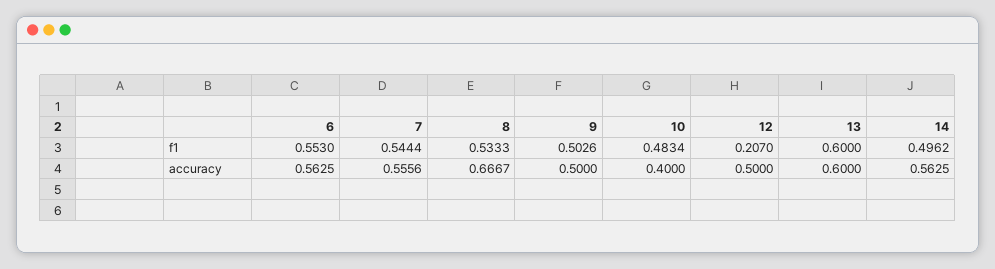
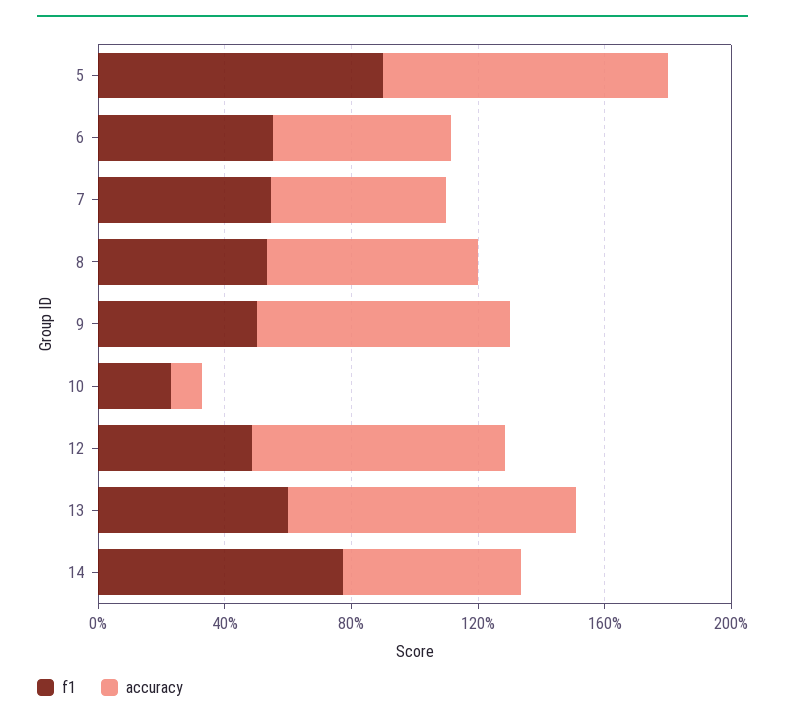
  {
    "f1": {
      "6": 0.553,
      "7": 0.5444,
      "8": 0.5333,
      "9": 0.5026,
-     "10": 0.4834,
+     "10": 0.2,
-     "12": 0.207,
+     "12": 0.5,
      "13": 0.6,
-     "14": 0.4962
+     "14": 0.8,
+     "5": 0.9
    },
    "accuracy": {
      "6": 0.5625,
      "7": 0.5556,
      "8": 0.6667,
-     "9": 0.5,
+     "9": 0.8,
-     "10": 0.4,
+     "10": 0.1,
-     "12": 0.5,
+     "12": 0.8,
-     "13": 0.6,
+     "13": 0.9,
-     "14": 0.5625
+     "14": 0.5625,
+     "5": 0.9
    }
  }

